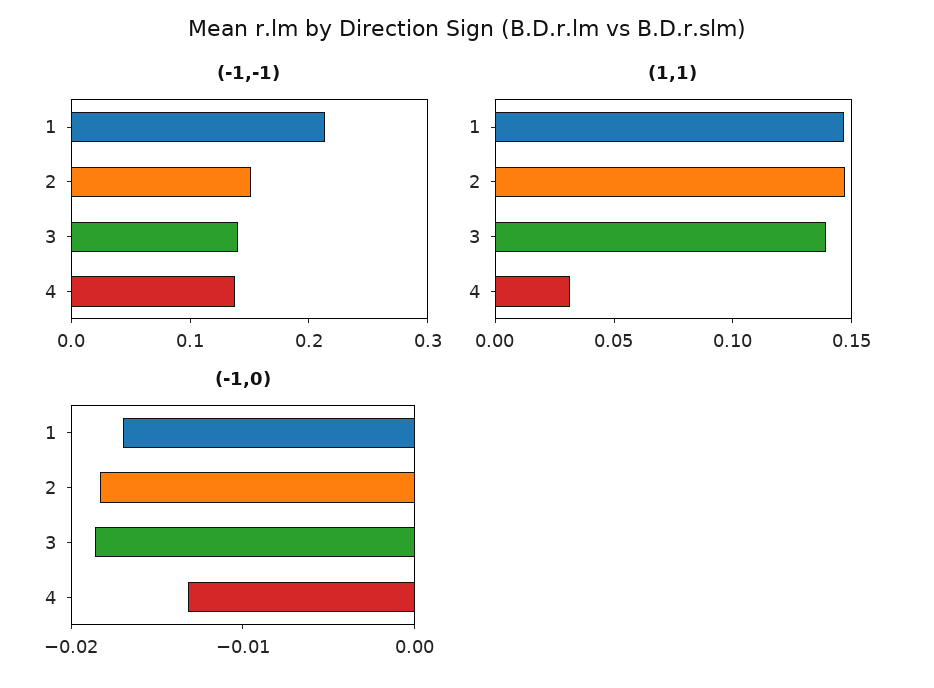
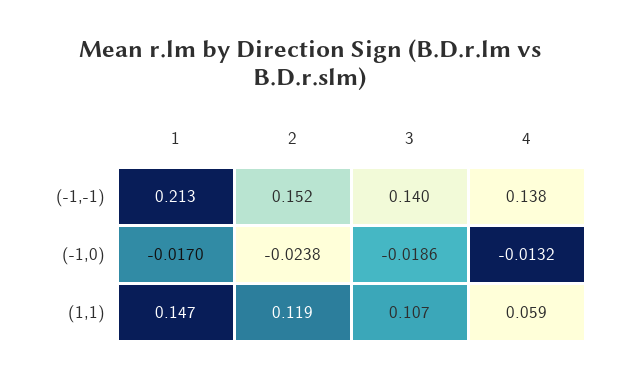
  {
    "(-1,-1)": {
      "1": 0.213,
      "2": 0.152,
      "3": 0.14,
      "4": 0.138
    },
    "(1,1)": {
      "1": 0.147,
-     "2": 0.15,
+     "2": 0.119,
-     "3": 0.14,
+     "3": 0.107,
-     "4": 0.03
+     "4": 0.059
    },
    "(-1,0)": {
      "1": -0.017,
-     "2": -0.018,
+     "2": -0.0238,
      "3": -0.0186,
      "4": -0.0132
    }
  }

